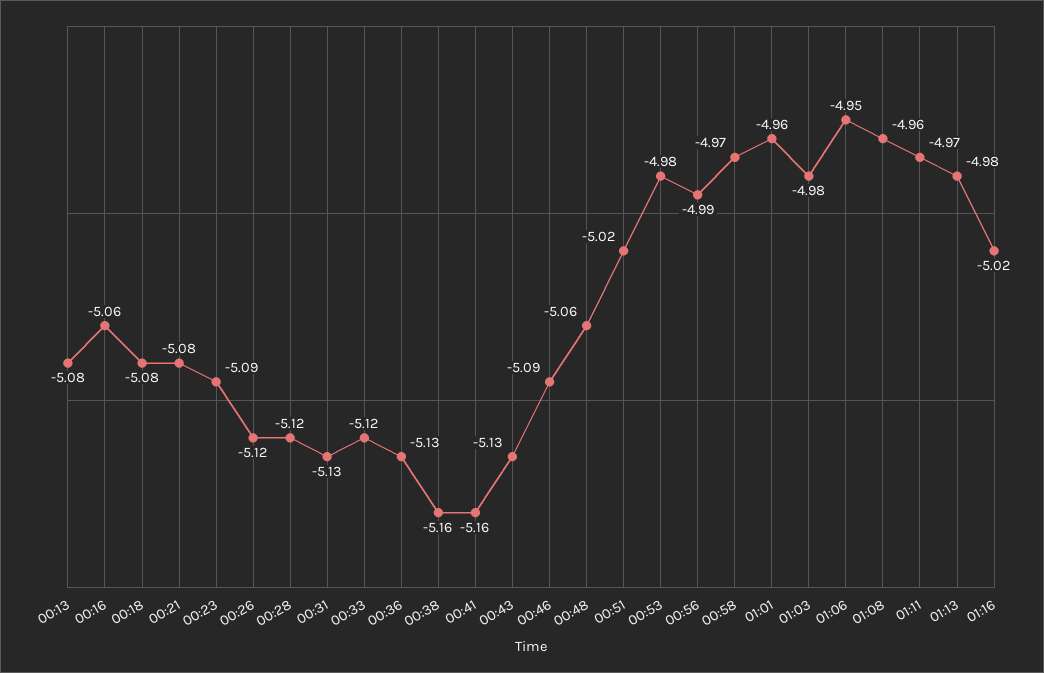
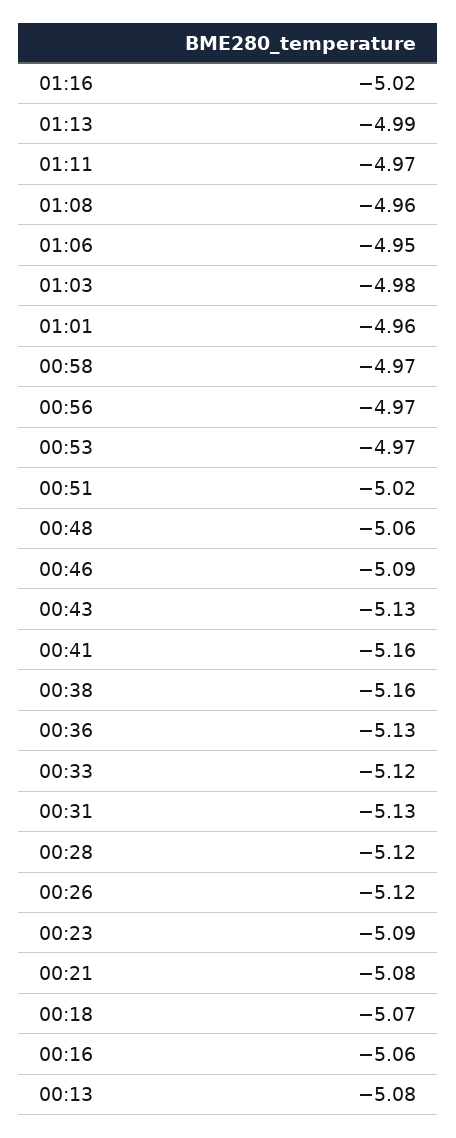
  {
    "00:13": -5.08,
    "00:16": -5.06,
-   "00:18": -5.08,
+   "00:18": -5.07,
    "00:21": -5.08,
    "00:23": -5.09,
    "00:26": -5.12,
    "00:28": -5.12,
    "00:31": -5.13,
    "00:33": -5.12,
    "00:36": -5.13,
    "00:38": -5.16,
    "00:41": -5.16,
    "00:43": -5.13,
    "00:46": -5.09,
    "00:48": -5.06,
    "00:51": -5.02,
-   "00:53": -4.98,
+   "00:53": -4.97,
-   "00:56": -4.99,
+   "00:56": -4.97,
    "00:58": -4.97,
    "01:01": -4.96,
    "01:03": -4.98,
    "01:06": -4.95,
    "01:08": -4.96,
    "01:11": -4.97,
-   "01:13": -4.98,
+   "01:13": -4.99,
    "01:16": -5.02
  }

